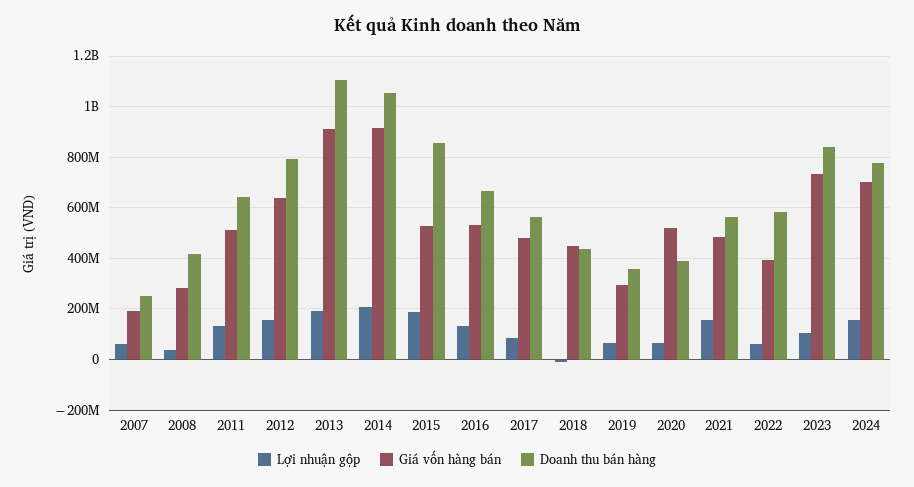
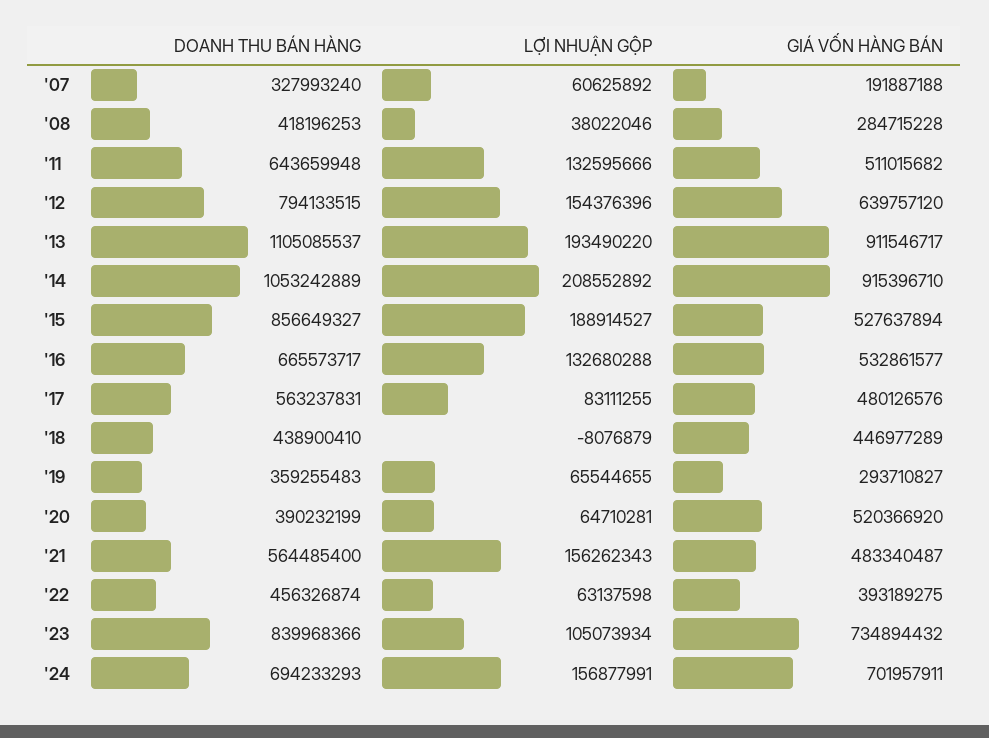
  {
    "Lợi nhuận gộp": {
      "2007": 60625892,
      "2008": 38022046,
      "2011": 132595666,
      "2012": 154376396,
      "2013": 193490220,
      "2014": 208552892,
      "2015": 188914527,
      "2016": 132680288,
      "2017": 83111255,
      "2018": -8076879,
      "2019": 65544655,
      "2020": 64710281,
      "2021": 156262343,
      "2022": 63137598,
      "2023": 105073934,
      "2024": 156877991
    },
    "Giá vốn hàng bán": {
      "2007": 191887188,
      "2008": 284715228,
      "2011": 511015682,
      "2012": 639757120,
      "2013": 911546717,
      "2014": 915396710,
      "2015": 527637894,
      "2016": 532861577,
      "2017": 480126576,
      "2018": 446977289,
      "2019": 293710827,
      "2020": 520366920,
      "2021": 483340487,
      "2022": 393189275,
      "2023": 734894432,
      "2024": 701957911
    },
    "Doanh thu bán hàng": {
-     "2007": 250000000,
+     "2007": 327993240,
      "2008": 418196253,
      "2011": 643659948,
      "2012": 794133515,
      "2013": 1105085537,
      "2014": 1053242889,
      "2015": 856649327,
      "2016": 665573717,
      "2017": 563237831,
      "2018": 438900410,
      "2019": 359255483,
      "2020": 390232199,
      "2021": 564485400,
-     "2022": 575000000,
+     "2022": 456326874,
      "2023": 839968366,
-     "2024": 775000000
+     "2024": 694233293
    }
  }

